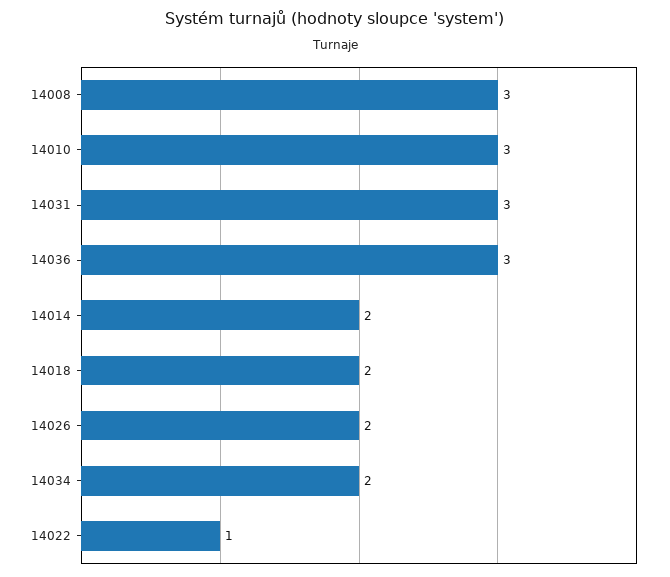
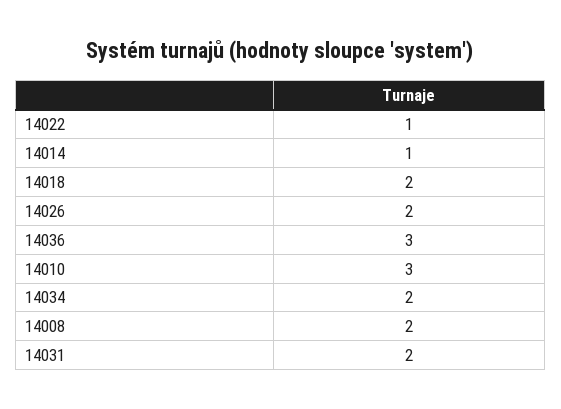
  {
-   "14008": 3,
+   "14008": 2,
    "14010": 3,
-   "14031": 3,
+   "14031": 2,
    "14036": 3,
-   "14014": 2,
+   "14014": 1,
    "14018": 2,
    "14026": 2,
    "14034": 2,
    "14022": 1
  }

